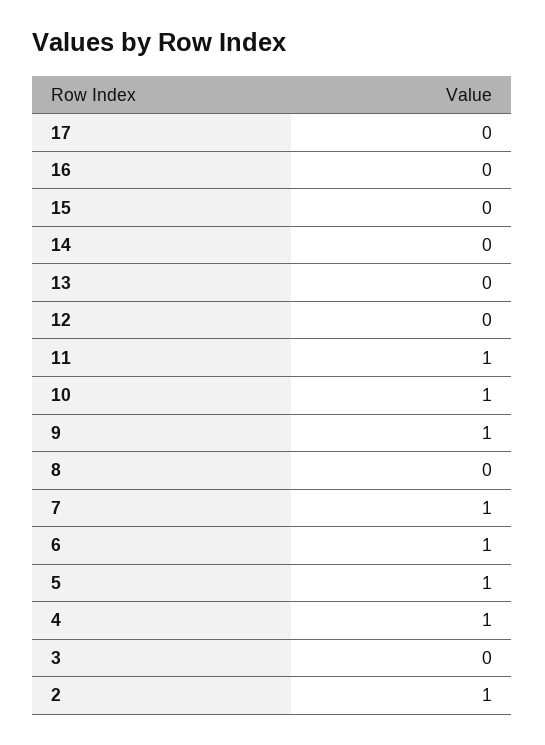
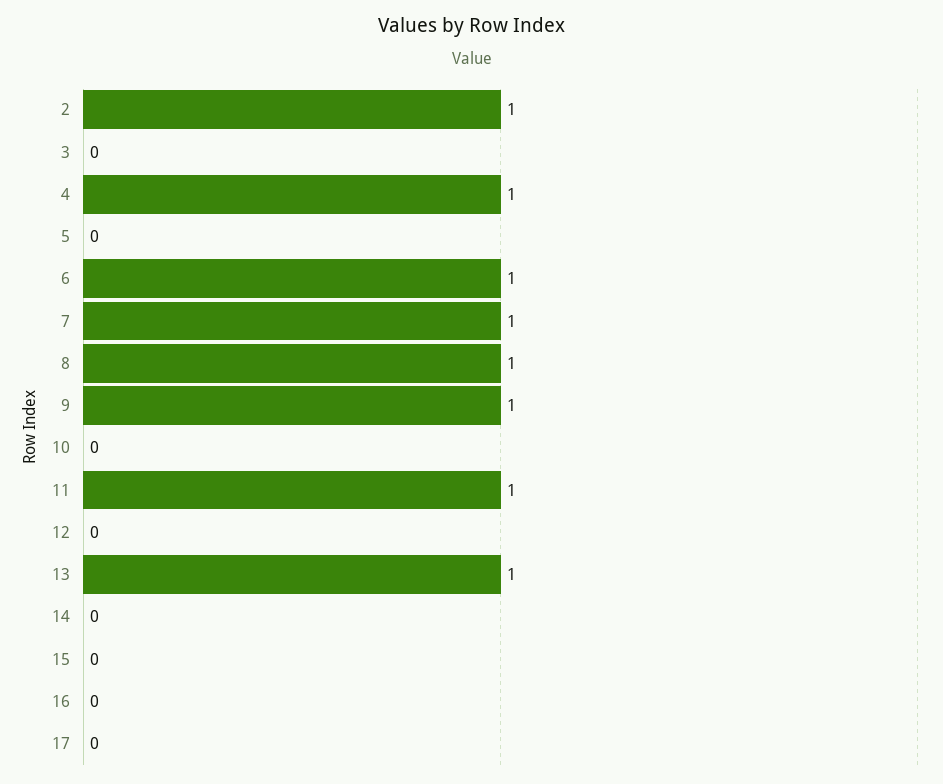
  {
    "17": 0,
    "16": 0,
    "15": 0,
    "14": 0,
-   "13": 0,
+   "13": 1,
    "12": 0,
    "11": 1,
-   "10": 1,
+   "10": 0,
    "9": 1,
-   "8": 0,
+   "8": 1,
    "7": 1,
    "6": 1,
-   "5": 1,
+   "5": 0,
    "4": 1,
    "3": 0,
    "2": 1
  }

